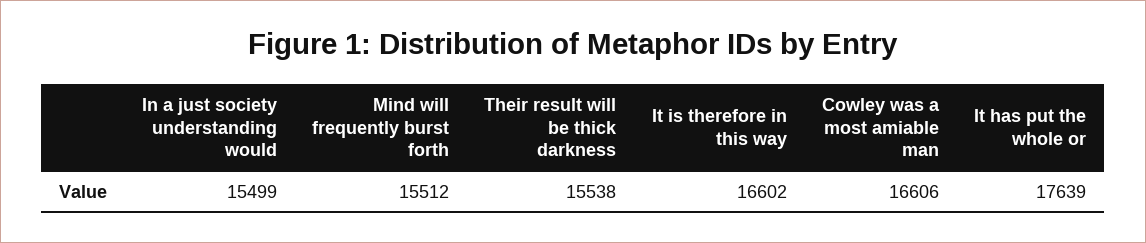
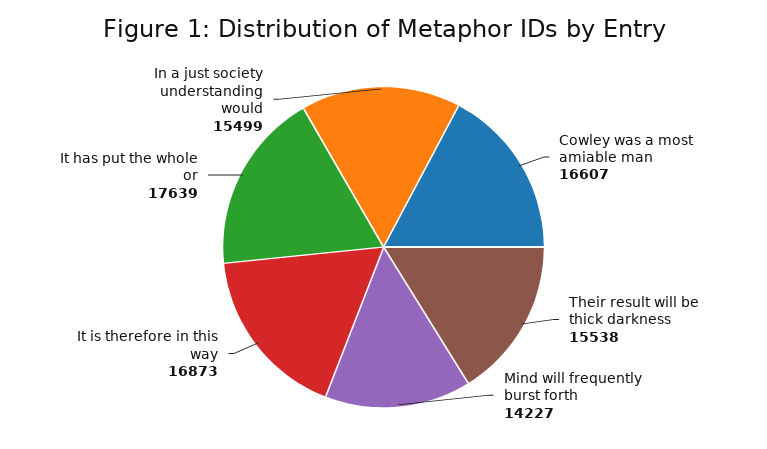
  {
    "In a just society understanding would": 15499,
-   "Mind will frequently burst forth": 15512,
+   "Mind will frequently burst forth": 14227,
    "Their result will be thick darkness": 15538,
-   "It is therefore in this way": 16602,
+   "It is therefore in this way": 16873,
-   "Cowley was a most amiable man": 16606,
+   "Cowley was a most amiable man": 16607,
    "It has put the whole or": 17639
  }

